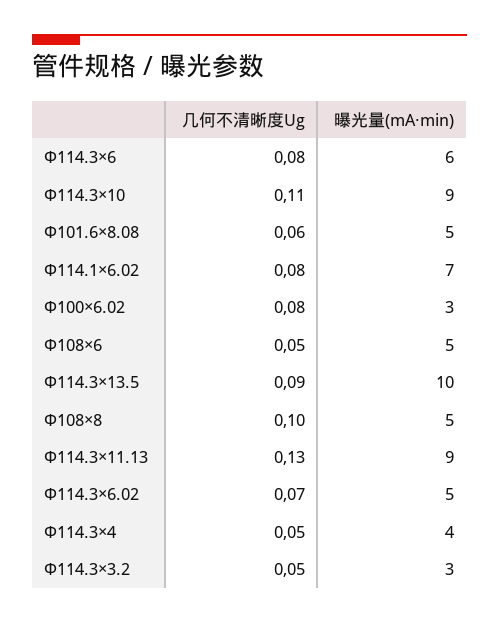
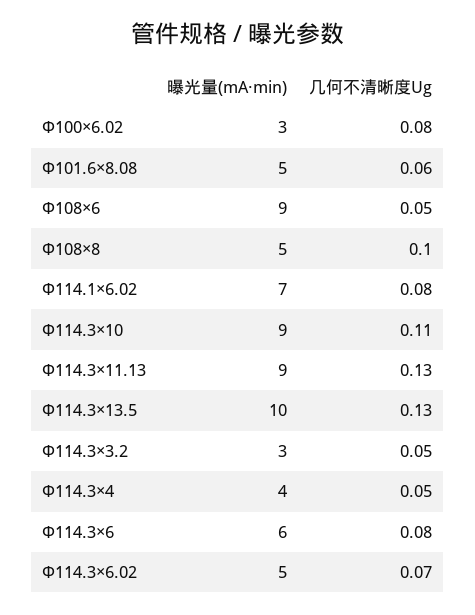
  {
    "几何不清晰度Ug": {
      "Φ114.3×6": 0.08,
      "Φ114.3×10": 0.11,
      "Φ101.6×8.08": 0.06,
      "Φ114.1×6.02": 0.08,
      "Φ100×6.02": 0.08,
      "Φ108×6": 0.05,
-     "Φ114.3×13.5": 0.09,
+     "Φ114.3×13.5": 0.13,
      "Φ108×8": 0.1,
      "Φ114.3×11.13": 0.13,
      "Φ114.3×6.02": 0.07,
      "Φ114.3×4": 0.05,
      "Φ114.3×3.2": 0.05
    },
    "曝光量(mA·min)": {
      "Φ114.3×6": 6,
      "Φ114.3×10": 9,
      "Φ101.6×8.08": 5,
      "Φ114.1×6.02": 7,
      "Φ100×6.02": 3,
-     "Φ108×6": 5,
+     "Φ108×6": 9,
      "Φ114.3×13.5": 10,
      "Φ108×8": 5,
      "Φ114.3×11.13": 9,
      "Φ114.3×6.02": 5,
      "Φ114.3×4": 4,
      "Φ114.3×3.2": 3
    }
  }

